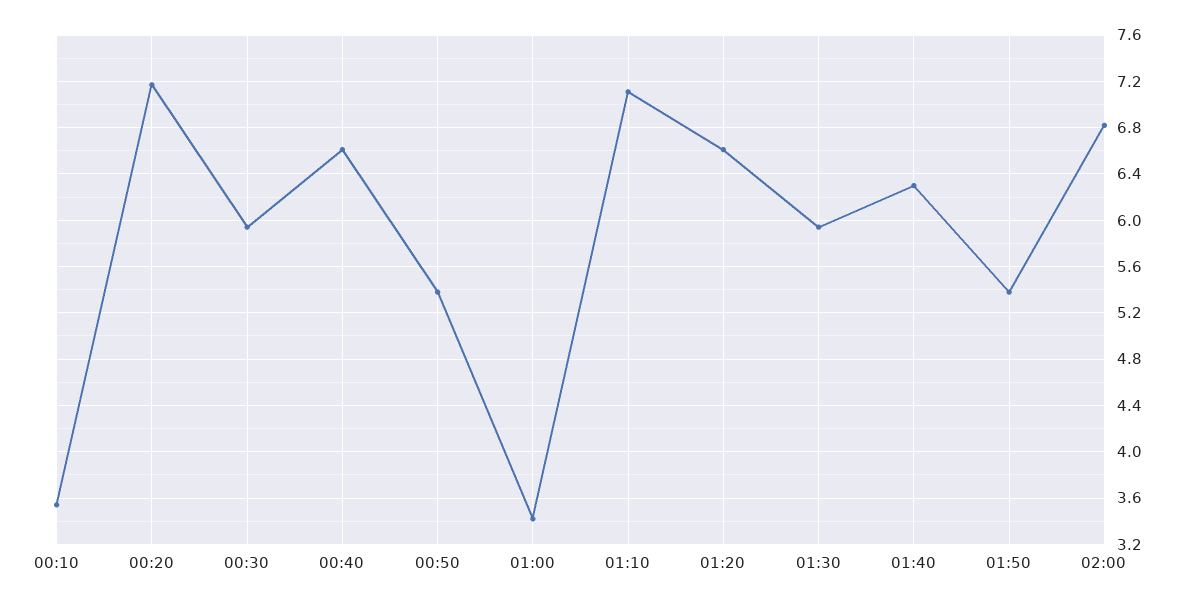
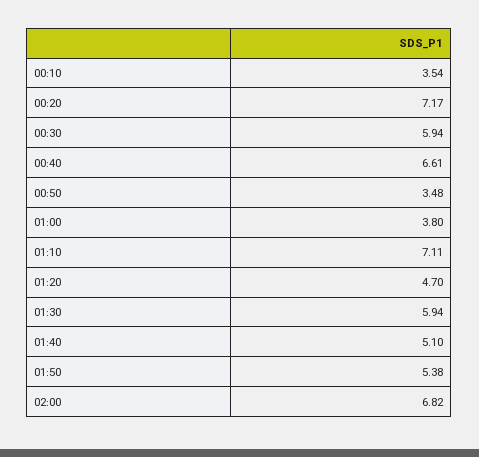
  {
    "00:10": 3.54,
    "00:20": 7.17,
    "00:30": 5.94,
    "00:40": 6.61,
-   "00:50": 5.4,
+   "00:50": 3.48,
-   "01:00": 3.4,
+   "01:00": 3.8,
    "01:10": 7.11,
-   "01:20": 6.6,
+   "01:20": 4.7,
    "01:30": 5.94,
-   "01:40": 6.3,
+   "01:40": 5.1,
    "01:50": 5.38,
    "02:00": 6.82
  }

